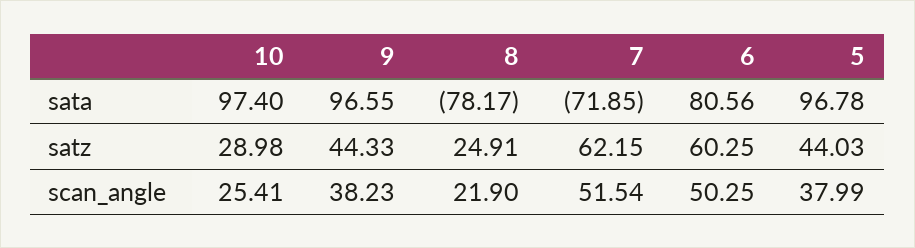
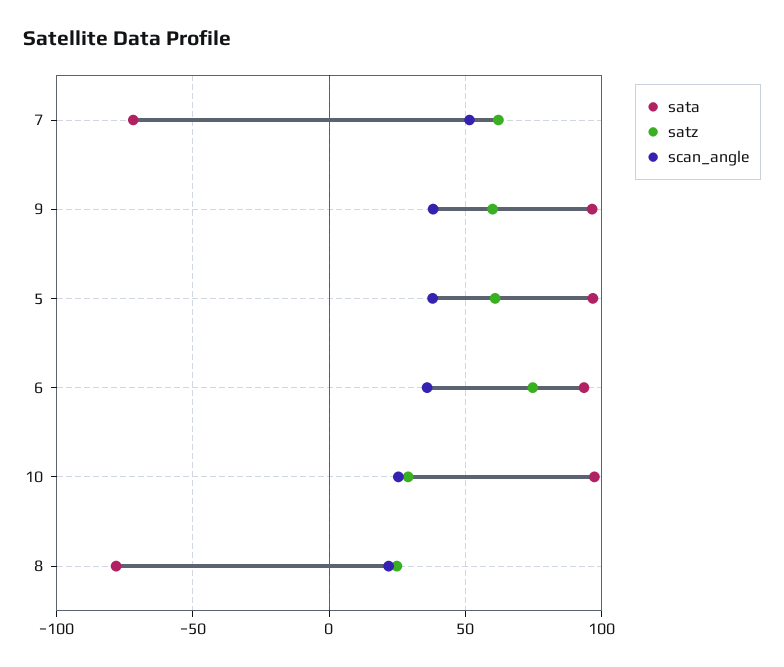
  {
    "sata": {
      "10": 97.4,
      "9": 96.55,
      "8": -78.17,
      "7": -71.85,
-     "6": 80.56,
+     "6": 95,
      "5": 96.78
    },
    "satz": {
      "10": 28.98,
-     "9": 44.33,
+     "9": 60,
      "8": 24.91,
      "7": 62.15,
-     "6": 60.25,
+     "6": 75,
-     "5": 44.03
+     "5": 60
    },
    "scan_angle": {
      "10": 25.41,
      "9": 38.23,
      "8": 21.9,
      "7": 51.54,
-     "6": 50.25,
+     "6": 35,
      "5": 37.99
    }
  }

